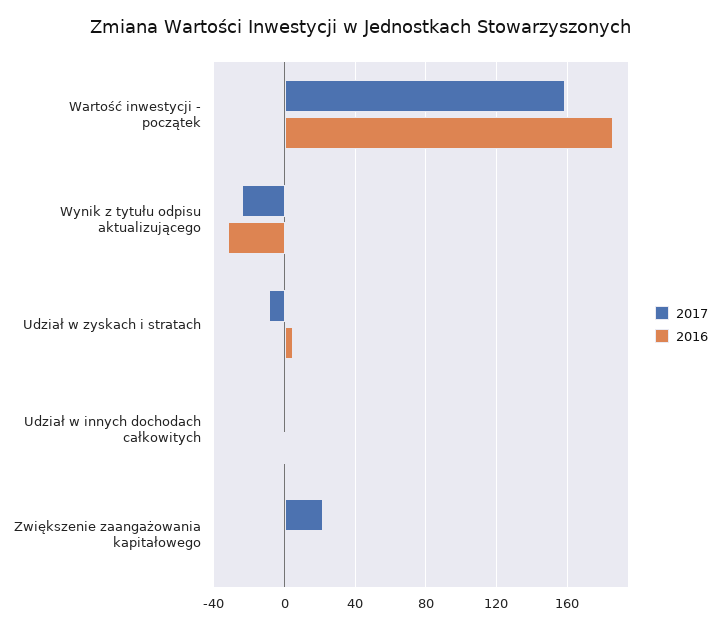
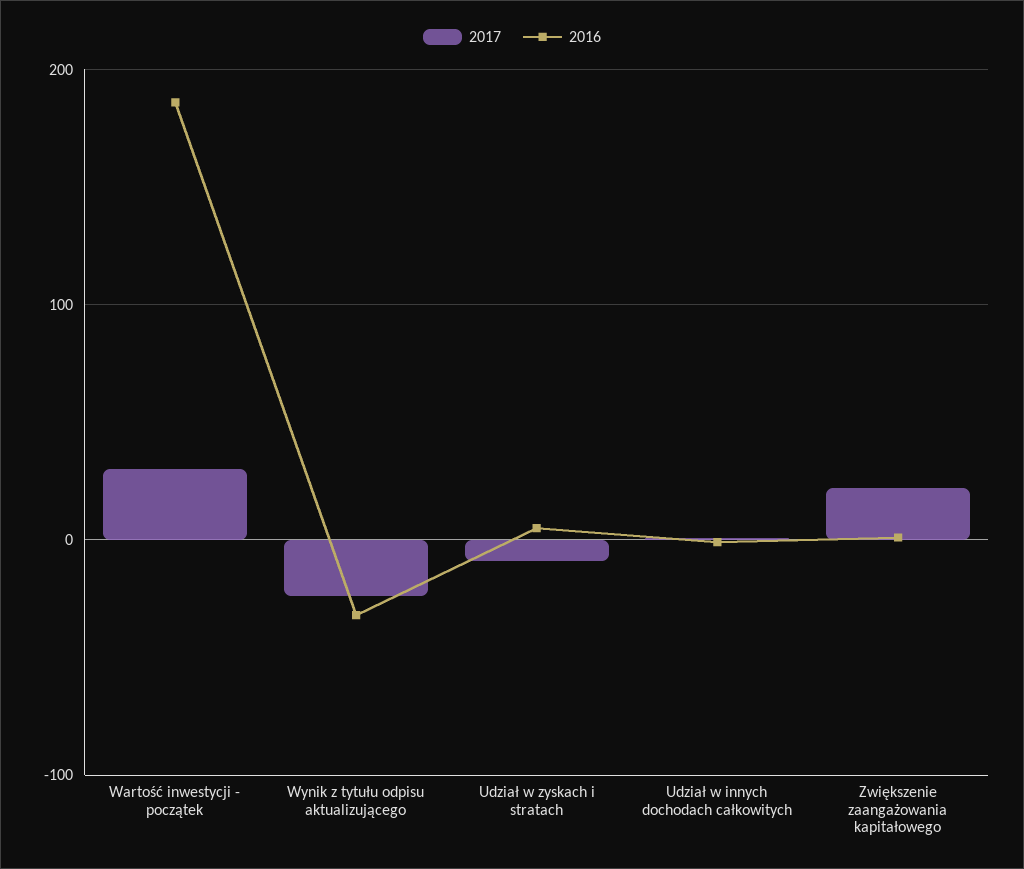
  {
    "2017": {
-     "Wartość inwestycji - początek": 160,
+     "Wartość inwestycji - początek": 30,
      "Wynik z tytułu odpisu aktualizującego": -25,
      "Udział w zyskach i stratach": -10,
      "Udział w innych dochodach całkowitych": 0,
      "Zwiększenie zaangażowania kapitałowego": 20
    },
    "2016": {
      "Wartość inwestycji - początek": 185,
      "Wynik z tytułu odpisu aktualizującego": -30,
      "Udział w zyskach i stratach": 5,
      "Udział w innych dochodach całkowitych": 0,
      "Zwiększenie zaangażowania kapitałowego": 0
    }
  }

